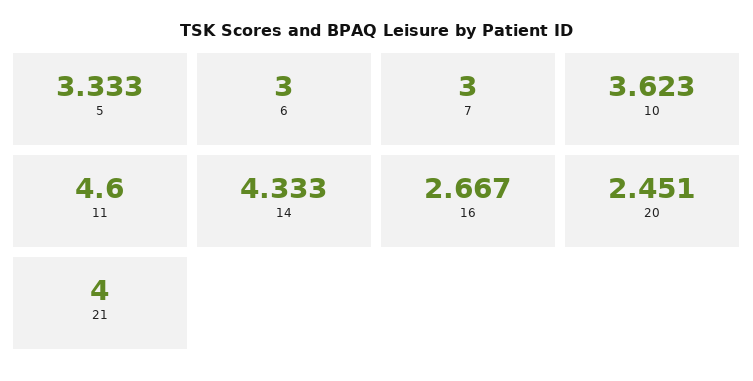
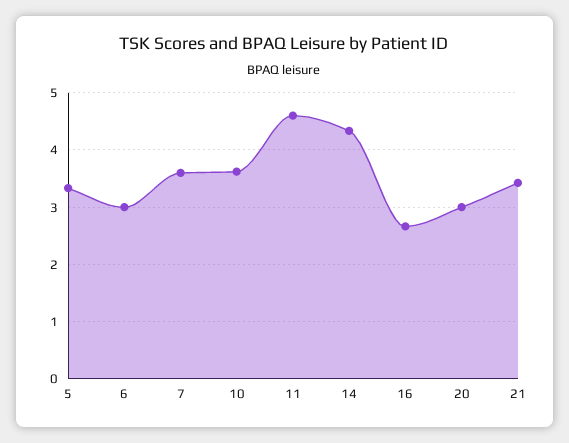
  {
    "5": 3.333,
    "6": 3,
-   "7": 3,
+   "7": 3.6,
    "10": 3.623,
    "11": 4.6,
    "14": 4.333,
    "16": 2.667,
-   "20": 2.451,
+   "20": 3,
-   "21": 4
+   "21": 3.4
  }

